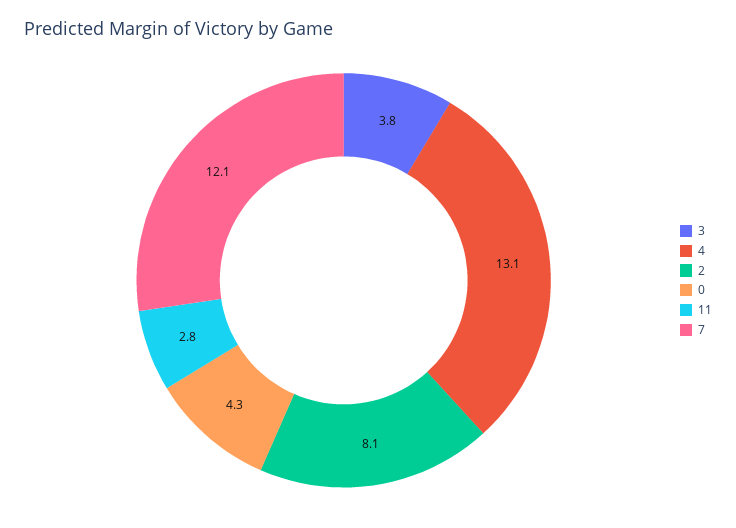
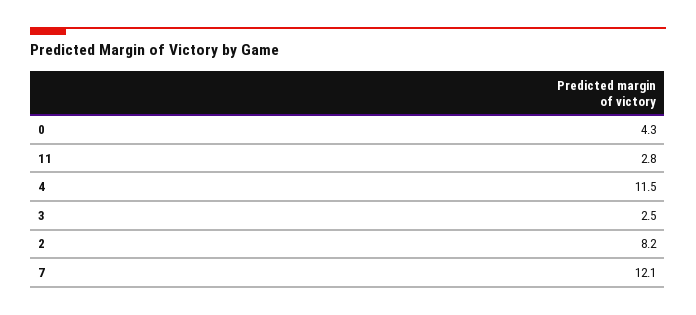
  {
-   "3": 3.8,
+   "3": 2.5,
-   "4": 13.1,
+   "4": 11.5,
-   "2": 8.1,
+   "2": 8.2,
    "0": 4.3,
    "11": 2.8,
    "7": 12.1
  }

